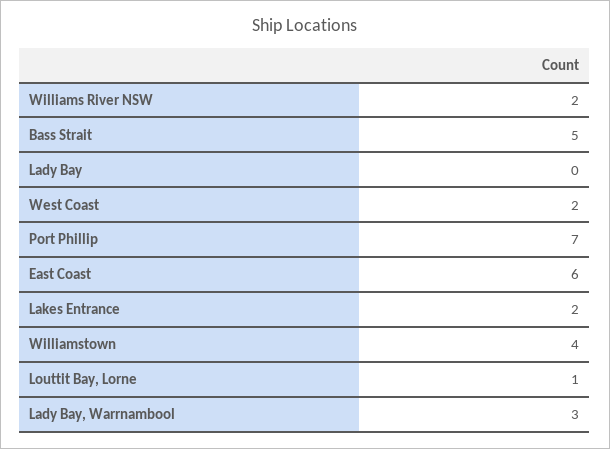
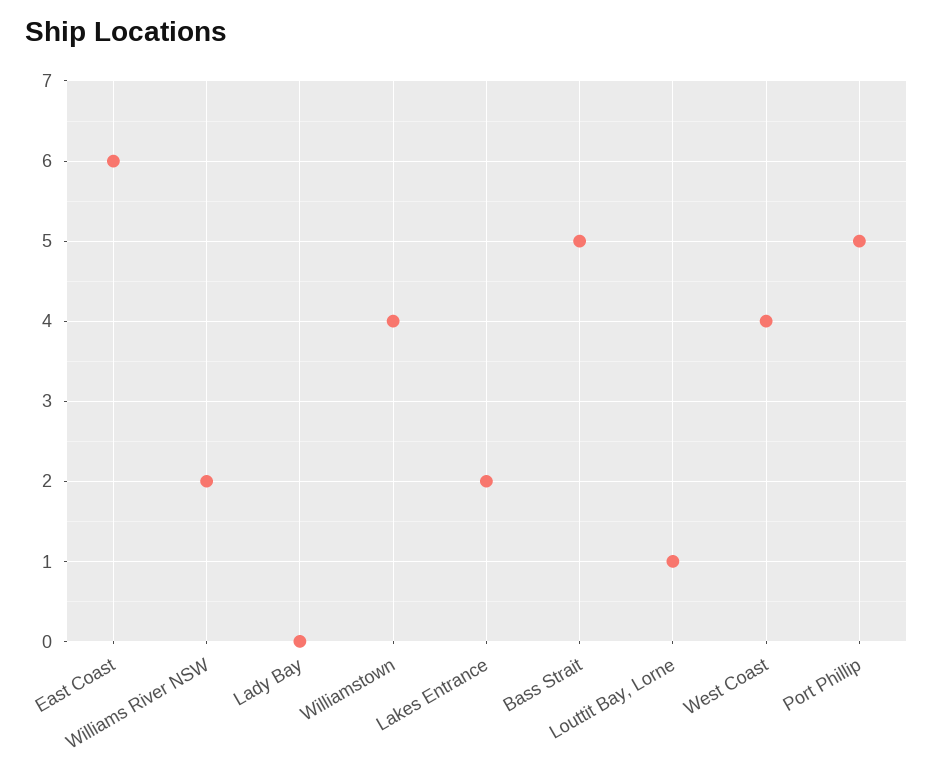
  {
    "Williams River NSW": 2,
    "Bass Strait": 5,
    "Lady Bay": 0,
-   "West Coast": 2,
+   "West Coast": 4,
-   "Port Phillip": 7,
+   "Port Phillip": 5,
    "East Coast": 6,
    "Lakes Entrance": 2,
    "Williamstown": 4,
-   "Louttit Bay, Lorne": 1,
+   "Louttit Bay, Lorne": 1
-   "Lady Bay, Warrnambool": 3
  }

